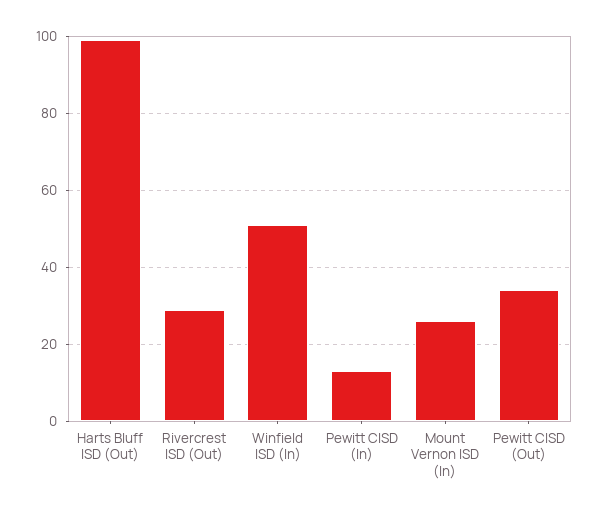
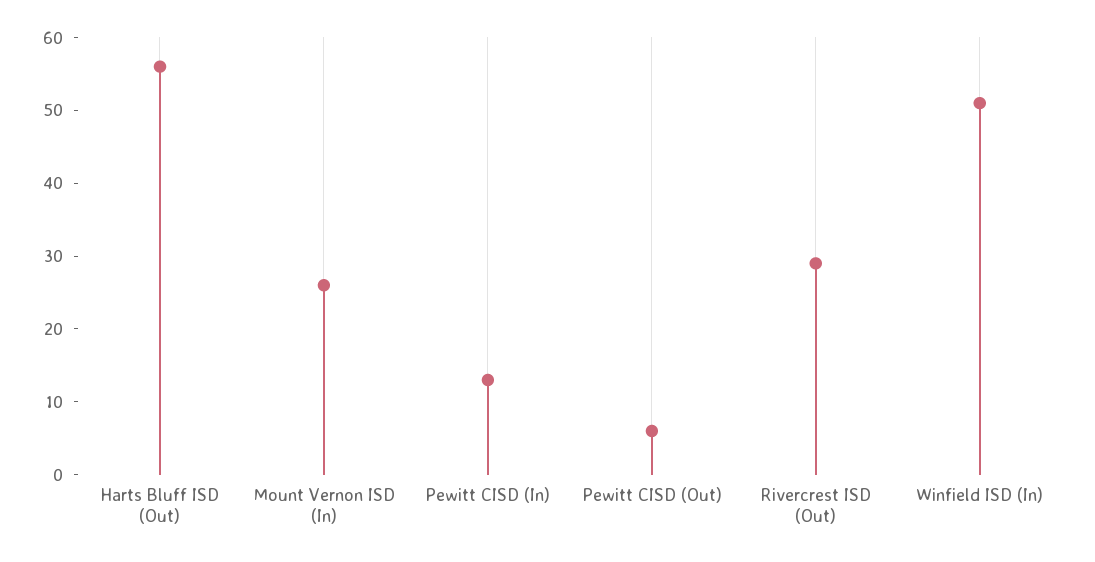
  {
-   "Harts Bluff ISD (Out)": 100,
+   "Harts Bluff ISD (Out)": 55,
    "Rivercrest ISD (Out)": 30,
    "Winfield ISD (In)": 50,
    "Pewitt CISD (In)": 15,
    "Mount Vernon ISD (In)": 25,
-   "Pewitt CISD (Out)": 35
+   "Pewitt CISD (Out)": 5
  }

